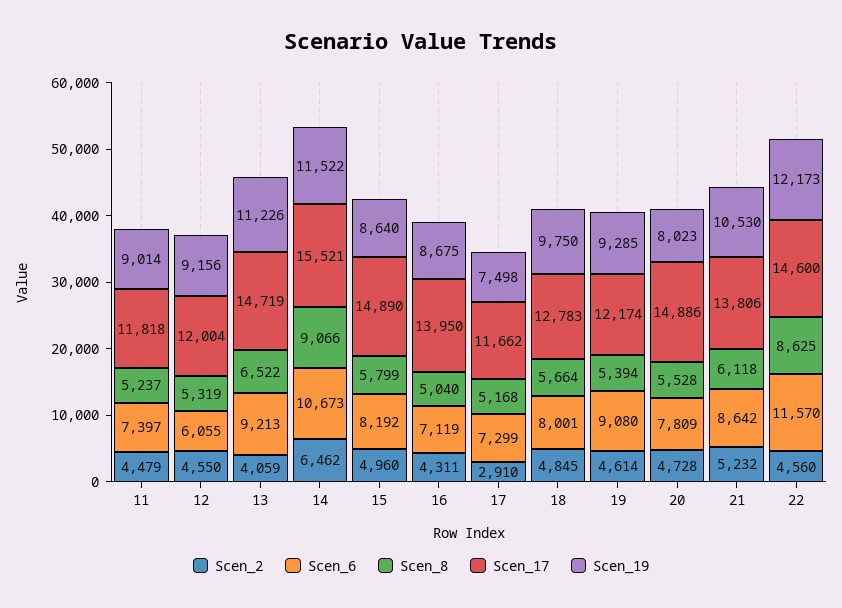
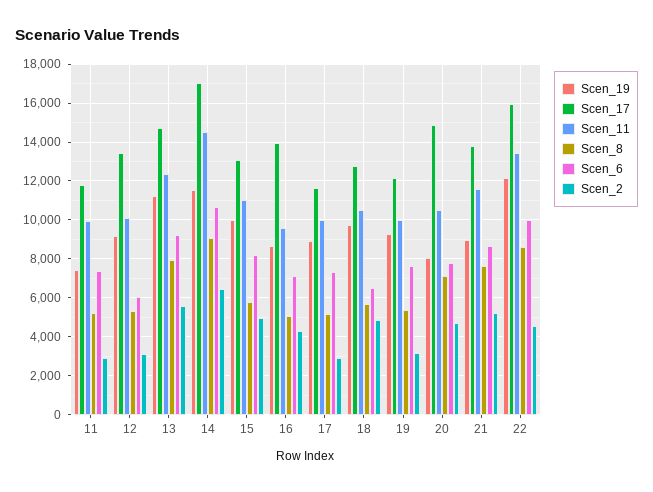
  {
    "Scen_2": {
-     "11": 4479,
+     "11": 3000,
-     "12": 4550,
+     "12": 3000,
-     "13": 4059,
+     "13": 5500,
      "14": 6462,
      "15": 4960,
      "16": 4311,
      "17": 2910,
      "18": 4845,
-     "19": 4614,
+     "19": 3000,
      "20": 4728,
      "21": 5232,
      "22": 4560
    },
    "Scen_6": {
      "11": 7397,
      "12": 6055,
      "13": 9213,
      "14": 10673,
      "15": 8192,
      "16": 7119,
      "17": 7299,
-     "18": 8001,
+     "18": 6500,
-     "19": 9080,
+     "19": 7500,
      "20": 7809,
      "21": 8642,
-     "22": 11570
+     "22": 10000
    },
    "Scen_8": {
      "11": 5237,
      "12": 5319,
-     "13": 6522,
+     "13": 8000,
      "14": 9066,
      "15": 5799,
      "16": 5040,
      "17": 5168,
      "18": 5664,
      "19": 5394,
-     "20": 5528,
+     "20": 7000,
-     "21": 6118,
+     "21": 7500,
      "22": 8625
    },
    "Scen_17": {
      "11": 11818,
-     "12": 12004,
+     "12": 13500,
      "13": 14719,
-     "14": 15521,
+     "14": 17000,
-     "15": 14890,
+     "15": 13000,
      "16": 13950,
      "17": 11662,
      "18": 12783,
      "19": 12174,
      "20": 14886,
      "21": 13806,
-     "22": 14600
+     "22": 16000
    },
    "Scen_19": {
-     "11": 9014,
+     "11": 7500,
      "12": 9156,
      "13": 11226,
      "14": 11522,
-     "15": 8640,
+     "15": 10000,
      "16": 8675,
-     "17": 7498,
+     "17": 9000,
      "18": 9750,
      "19": 9285,
      "20": 8023,
-     "21": 10530,
+     "21": 9000,
      "22": 12173
-   }
+   },
+   "Scen_11": {
+     "11": 10000,
+     "12": 10000,
+     "13": 12500,
+     "14": 14500,
+     "15": 11000,
+     "16": 9500,
+     "17": 10000,
+     "18": 10500,
+     "19": 10000,
+     "20": 10500,
+     "21": 11500,
+     "22": 13500
+   }
  }

